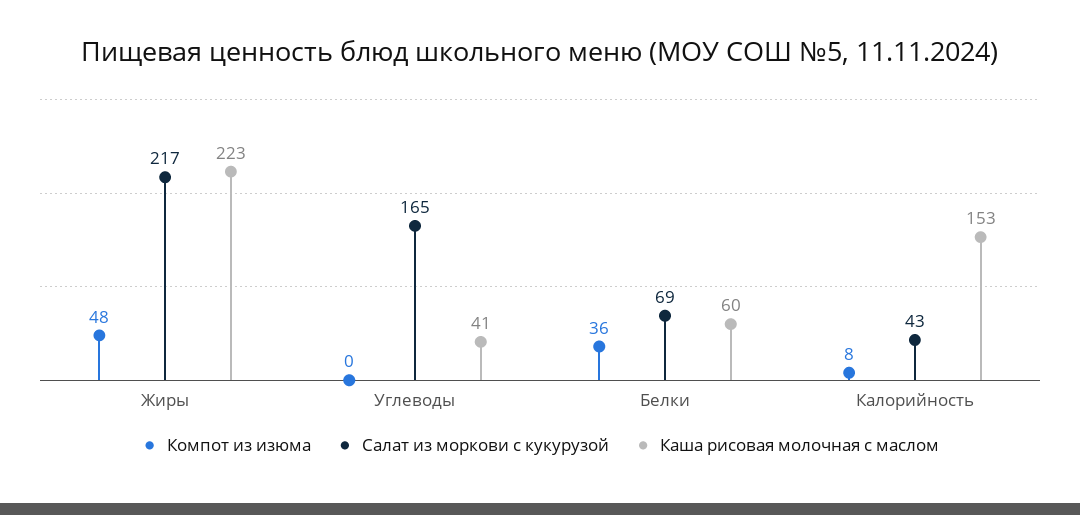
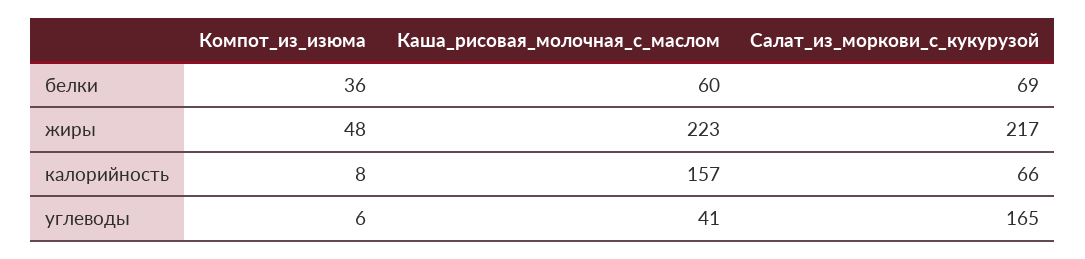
  {
    "Компот из изюма": {
      "Жиры": 48,
-     "Углеводы": 0,
+     "Углеводы": 6,
      "Белки": 36,
      "Калорийность": 8
    },
    "Салат из моркови с кукурузой": {
      "Жиры": 217,
      "Углеводы": 165,
      "Белки": 69,
-     "Калорийность": 43
+     "Калорийность": 66
    },
    "Каша рисовая молочная с маслом": {
      "Жиры": 223,
      "Углеводы": 41,
      "Белки": 60,
-     "Калорийность": 153
+     "Калорийность": 157
    }
  }

